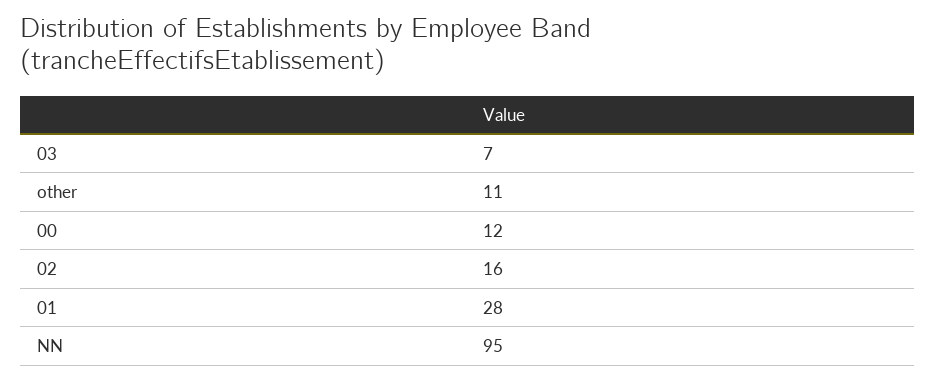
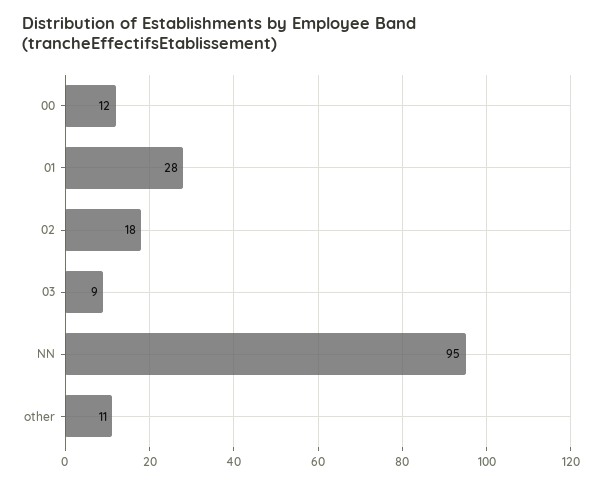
  {
-   "03": 7,
+   "03": 9,
    "other": 11,
    "00": 12,
-   "02": 16,
+   "02": 18,
    "01": 28,
    "NN": 95
  }

